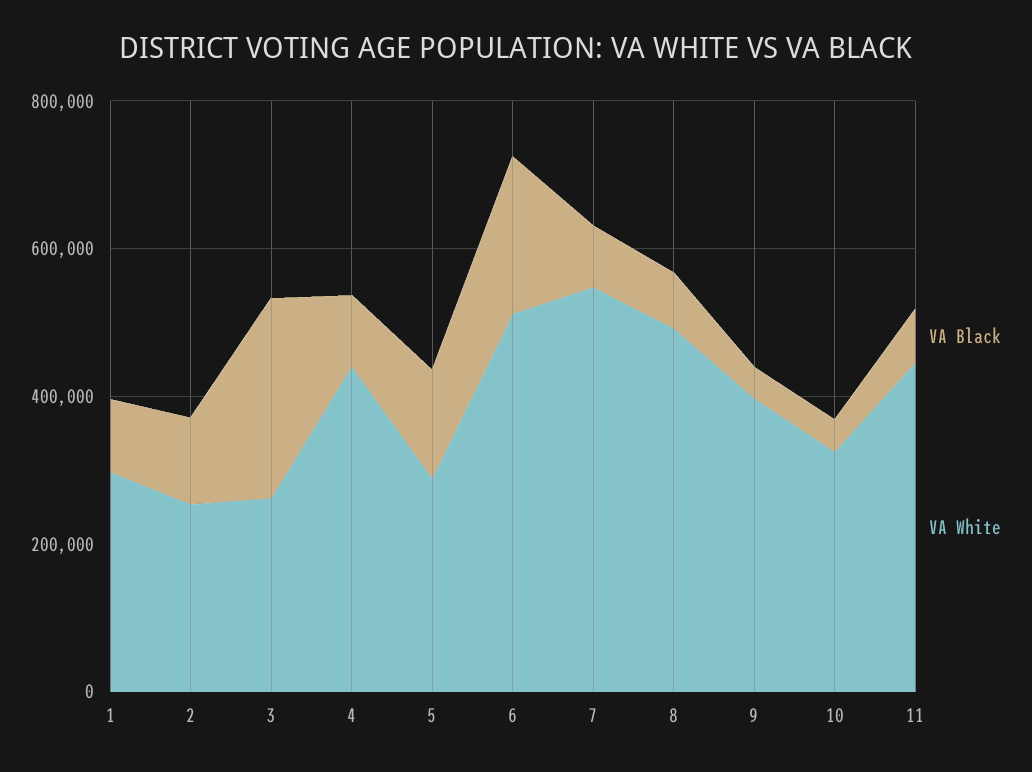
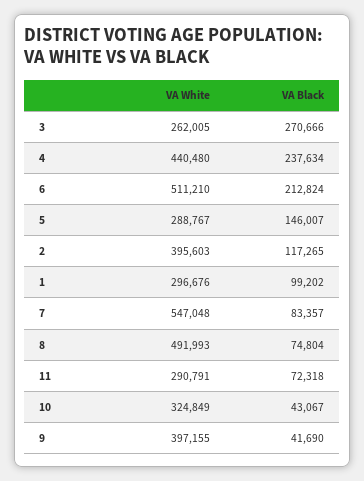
  {
    "VA Black": {
      "1": 99202,
      "2": 117265,
      "3": 270666,
-     "4": 100000,
+     "4": 237634,
      "5": 146007,
      "6": 212824,
      "7": 83357,
      "8": 74804,
      "9": 41690,
      "10": 43067,
      "11": 72318
    },
    "VA White": {
      "1": 296676,
-     "2": 250000,
+     "2": 395603,
      "3": 262005,
      "4": 440480,
      "5": 288767,
      "6": 511210,
      "7": 547048,
      "8": 491993,
      "9": 397155,
      "10": 324849,
-     "11": 450000
+     "11": 290791
    }
  }

